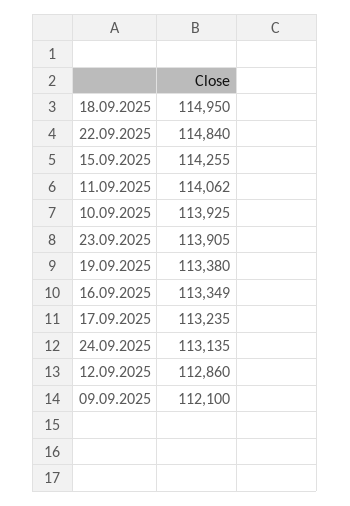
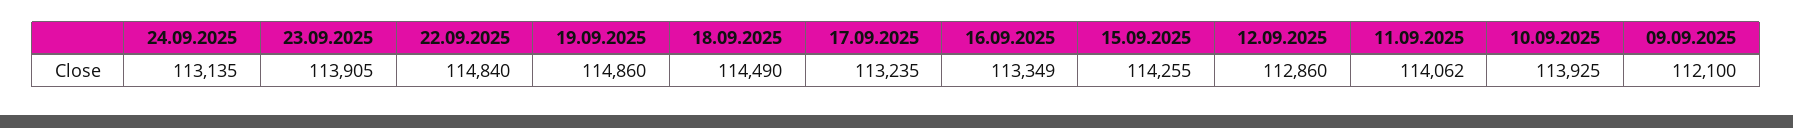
  {
-   "18.09.2025": 114950,
+   "18.09.2025": 114490,
    "22.09.2025": 114840,
    "15.09.2025": 114255,
    "11.09.2025": 114062,
    "10.09.2025": 113925,
    "23.09.2025": 113905,
-   "19.09.2025": 113380,
+   "19.09.2025": 114860,
    "16.09.2025": 113349,
    "17.09.2025": 113235,
    "24.09.2025": 113135,
    "12.09.2025": 112860,
    "09.09.2025": 112100
  }

